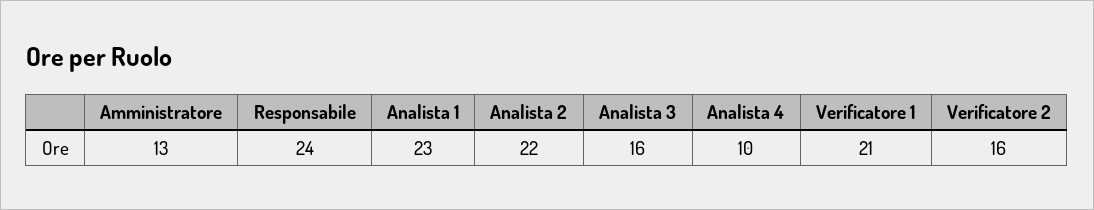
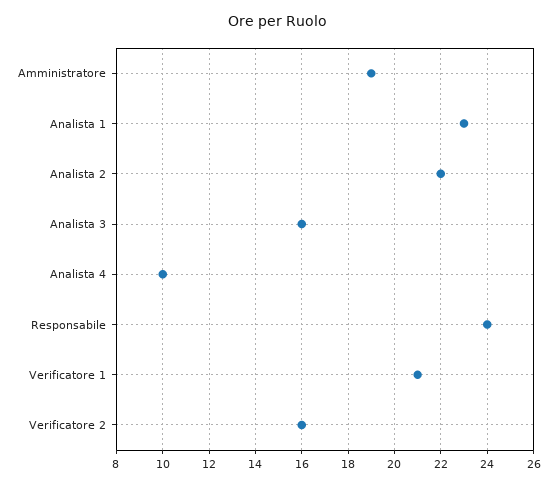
  {
-   "Amministratore": 13,
+   "Amministratore": 19,
    "Responsabile": 24,
    "Analista 1": 23,
    "Analista 2": 22,
    "Analista 3": 16,
    "Analista 4": 10,
    "Verificatore 1": 21,
    "Verificatore 2": 16
  }

